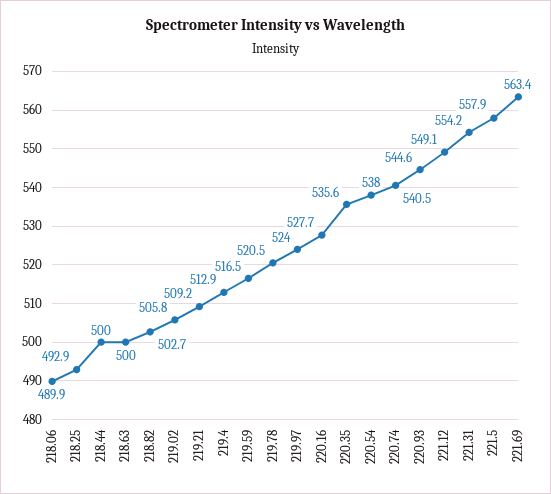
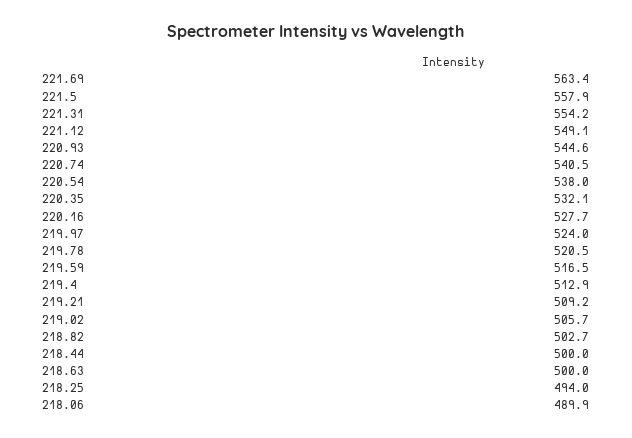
  {
    "218.06": 489.9,
-   "218.25": 492.9,
+   "218.25": 494,
    "218.44": 500,
    "218.63": 500,
    "218.82": 502.7,
-   "219.02": 505.8,
+   "219.02": 505.7,
    "219.21": 509.2,
    "219.4": 512.9,
    "219.59": 516.5,
    "219.78": 520.5,
    "219.97": 524,
    "220.16": 527.7,
-   "220.35": 535.6,
+   "220.35": 532.1,
    "220.54": 538,
    "220.74": 540.5,
    "220.93": 544.6,
    "221.12": 549.1,
    "221.31": 554.2,
    "221.5": 557.9,
    "221.69": 563.4
  }

